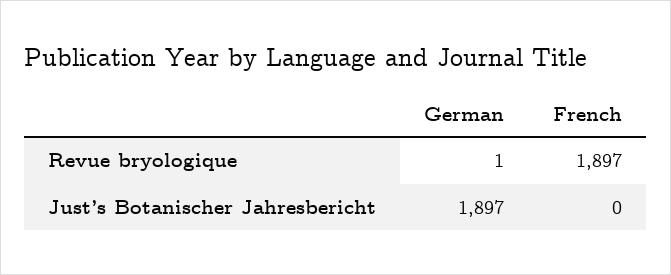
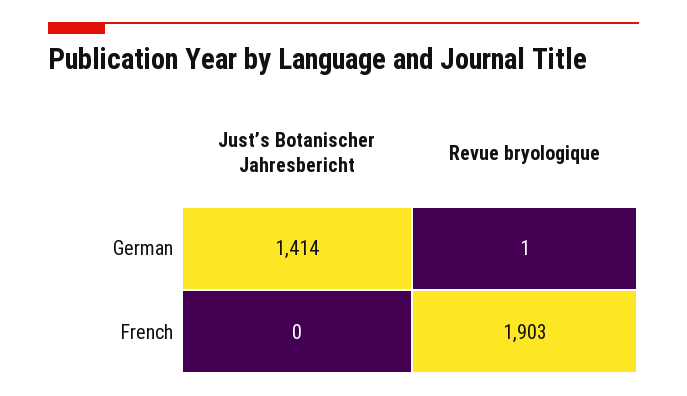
  {
    "German": {
      "Revue bryologique": 1,
-     "Just’s Botanischer Jahresbericht": 1897
+     "Just’s Botanischer Jahresbericht": 1414
    },
    "French": {
-     "Revue bryologique": 1897,
+     "Revue bryologique": 1903,
      "Just’s Botanischer Jahresbericht": 0
    }
  }

